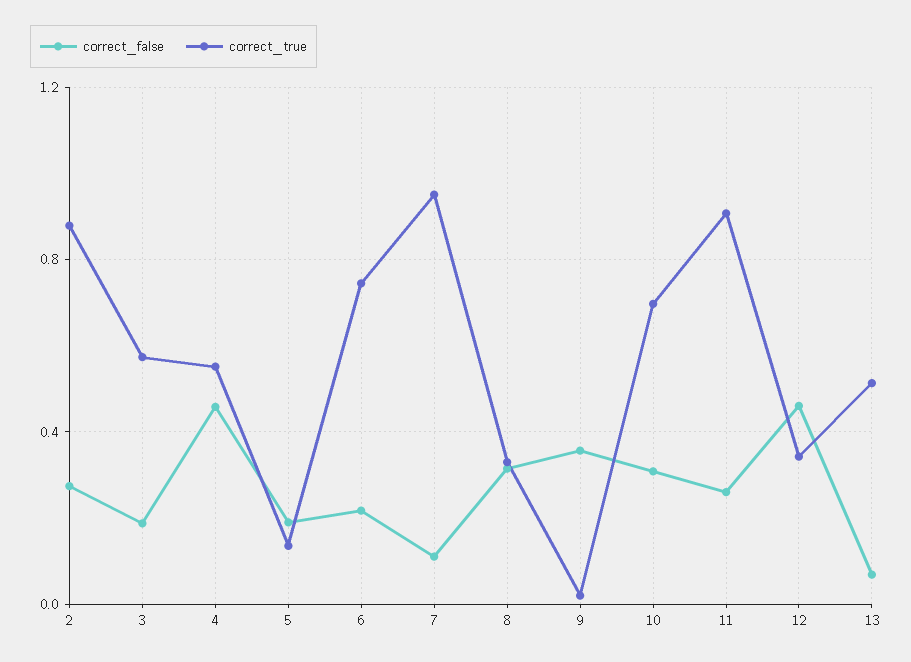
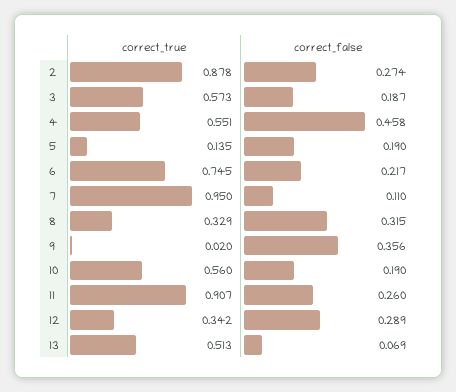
  {
    "correct_false": {
      "2": 0.274,
      "3": 0.187,
      "4": 0.458,
      "5": 0.19,
      "6": 0.217,
      "7": 0.11,
      "8": 0.315,
      "9": 0.356,
-     "10": 0.3,
+     "10": 0.19,
      "11": 0.26,
-     "12": 0.45,
+     "12": 0.289,
      "13": 0.069
    },
    "correct_true": {
      "2": 0.878,
      "3": 0.573,
      "4": 0.551,
      "5": 0.135,
      "6": 0.745,
      "7": 0.95,
      "8": 0.329,
      "9": 0.02,
-     "10": 0.7,
+     "10": 0.56,
      "11": 0.907,
      "12": 0.342,
      "13": 0.513
    }
  }

